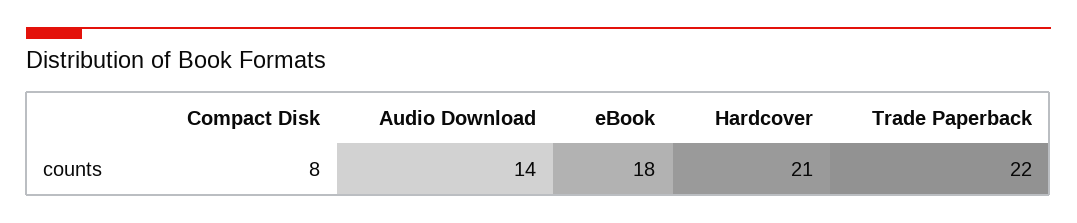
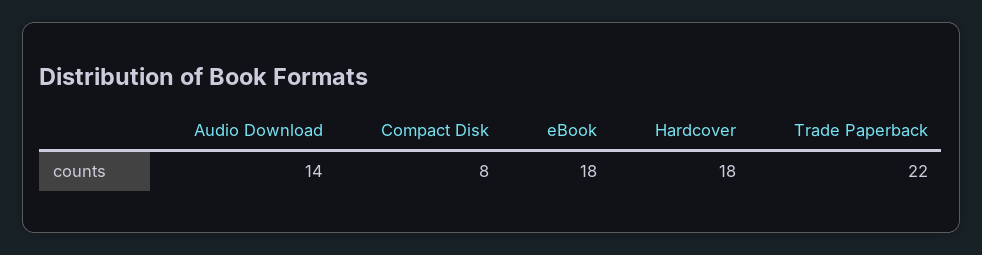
  {
    "Compact Disk": 8,
    "Audio Download": 14,
    "eBook": 18,
-   "Hardcover": 21,
+   "Hardcover": 18,
    "Trade Paperback": 22
  }

